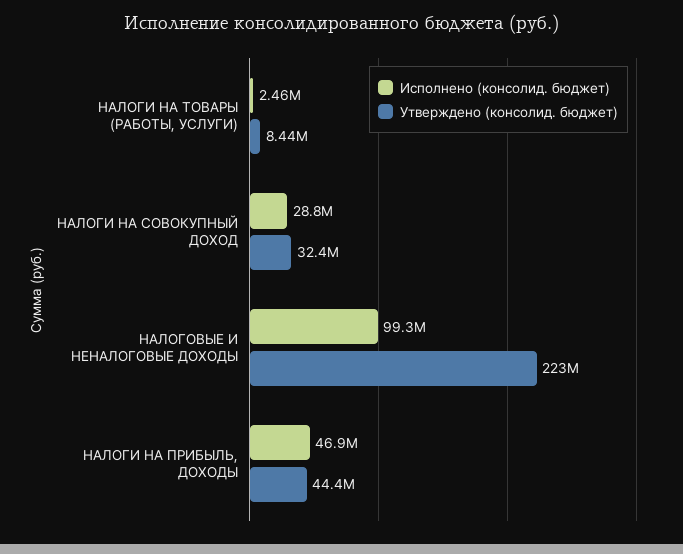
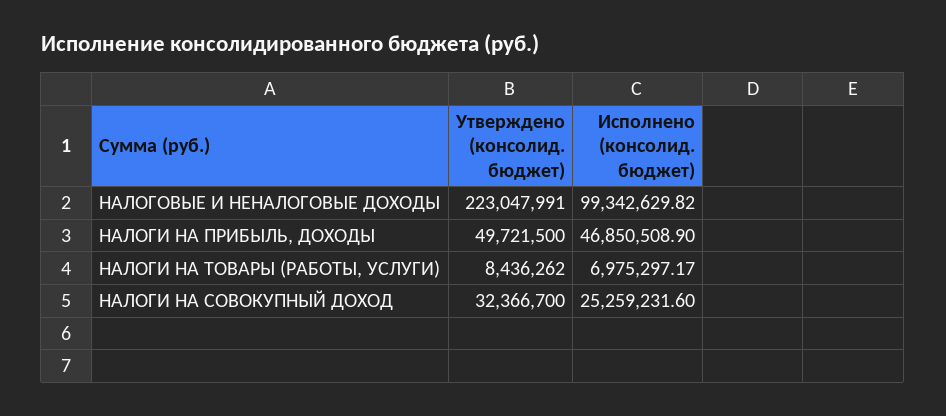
  {
    "Исполнено (консолид. бюджет)": {
-     "НАЛОГИ НА ТОВАРЫ (РАБОТЫ, УСЛУГИ)": 2460000,
+     "НАЛОГИ НА ТОВАРЫ (РАБОТЫ, УСЛУГИ)": 6975297.17,
-     "НАЛОГИ НА СОВОКУПНЫЙ ДОХОД": 28800000,
+     "НАЛОГИ НА СОВОКУПНЫЙ ДОХОД": 25259231.6,
      "НАЛОГОВЫЕ И НЕНАЛОГОВЫЕ ДОХОДЫ": 99342629.82,
      "НАЛОГИ НА ПРИБЫЛЬ, ДОХОДЫ": 46850508.9
    },
    "Утверждено (консолид. бюджет)": {
      "НАЛОГИ НА ТОВАРЫ (РАБОТЫ, УСЛУГИ)": 8436262,
      "НАЛОГИ НА СОВОКУПНЫЙ ДОХОД": 32366700,
      "НАЛОГОВЫЕ И НЕНАЛОГОВЫЕ ДОХОДЫ": 223047991,
-     "НАЛОГИ НА ПРИБЫЛЬ, ДОХОДЫ": 44400000
+     "НАЛОГИ НА ПРИБЫЛЬ, ДОХОДЫ": 49721500
    }
  }

